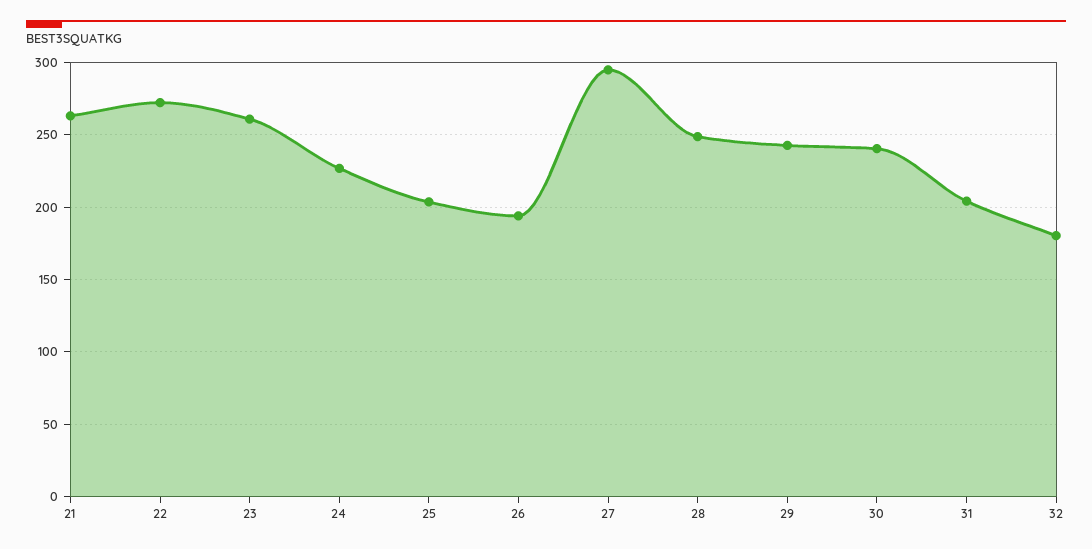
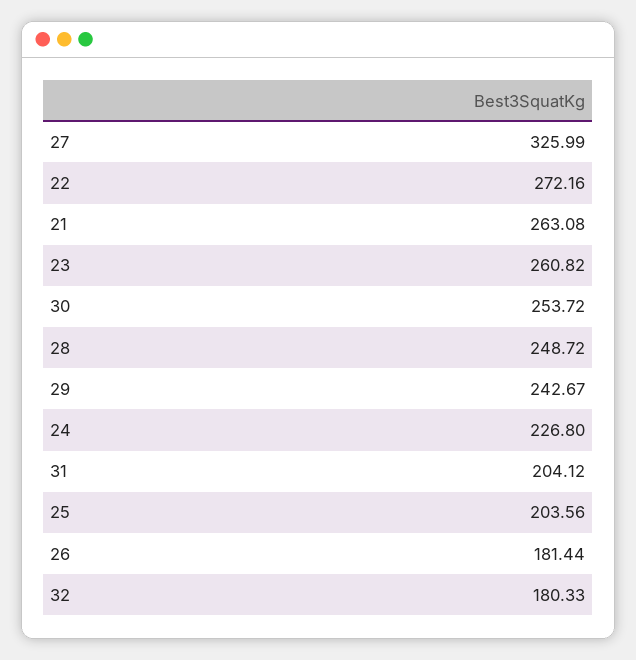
  {
    "21": 263.08,
    "22": 272.16,
    "23": 260.82,
    "24": 226.8,
    "25": 203.56,
-   "26": 195,
+   "26": 181.44,
-   "27": 295,
+   "27": 325.99,
    "28": 248.72,
    "29": 242.67,
-   "30": 240,
+   "30": 253.72,
    "31": 204.12,
    "32": 180.33
  }

